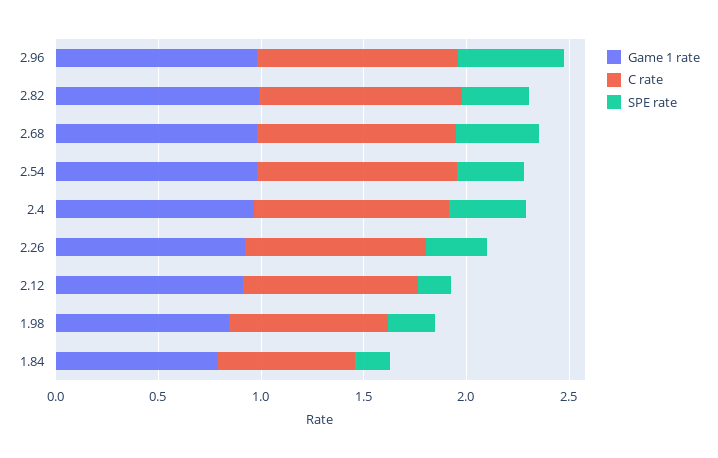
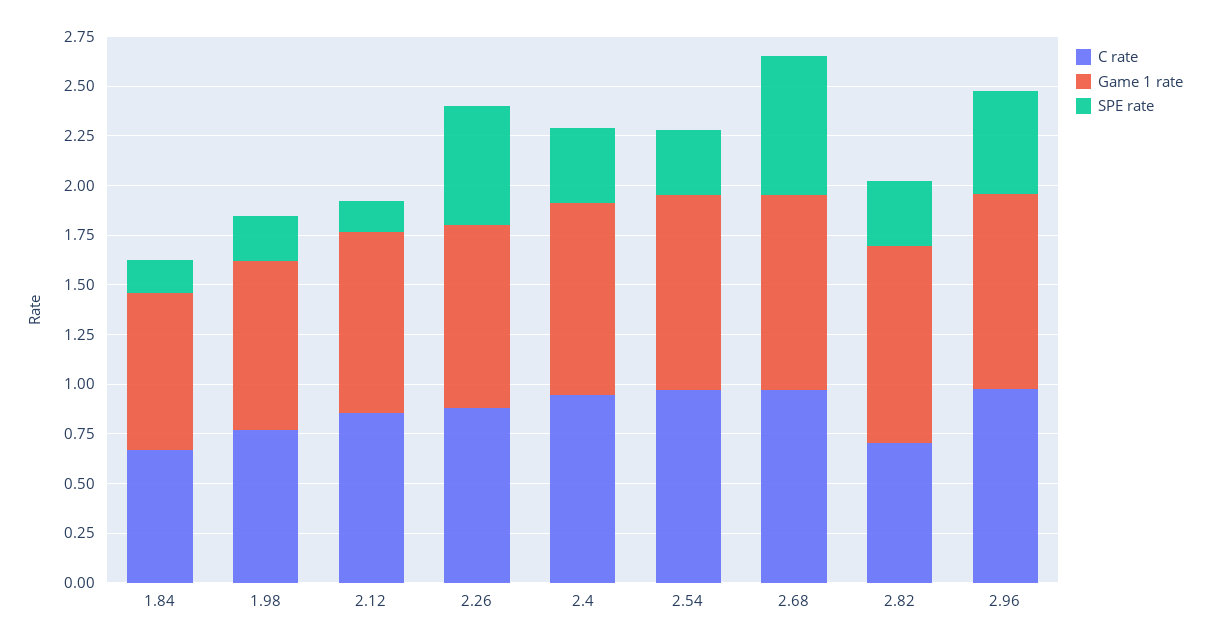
  {
    "Game 1 rate": {
      "2.96": 1,
      "2.82": 1,
      "2.68": 1,
      "2.54": 1,
      "2.4": 0.95,
      "2.26": 0.9,
      "2.12": 0.9,
      "1.98": 0.85,
      "1.84": 0.8
    },
    "C rate": {
      "2.96": 1,
-     "2.82": 1,
+     "2.82": 0.7,
      "2.68": 0.95,
      "2.54": 0.95,
      "2.4": 0.95,
      "2.26": 0.9,
      "2.12": 0.85,
      "1.98": 0.75,
      "1.84": 0.65
    },
    "SPE rate": {
      "2.96": 0.5,
      "2.82": 0.35,
-     "2.68": 0.4,
+     "2.68": 0.7,
      "2.54": 0.35,
      "2.4": 0.35,
-     "2.26": 0.3,
+     "2.26": 0.6,
      "2.12": 0.15,
      "1.98": 0.25,
      "1.84": 0.15
    }
  }

